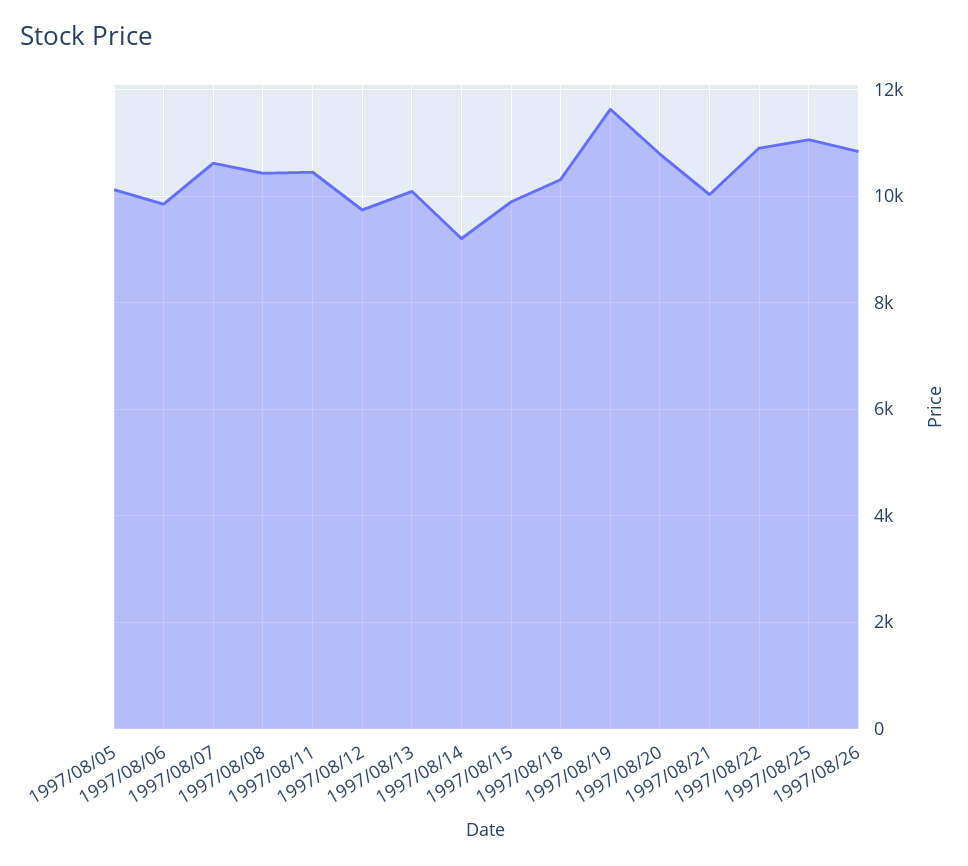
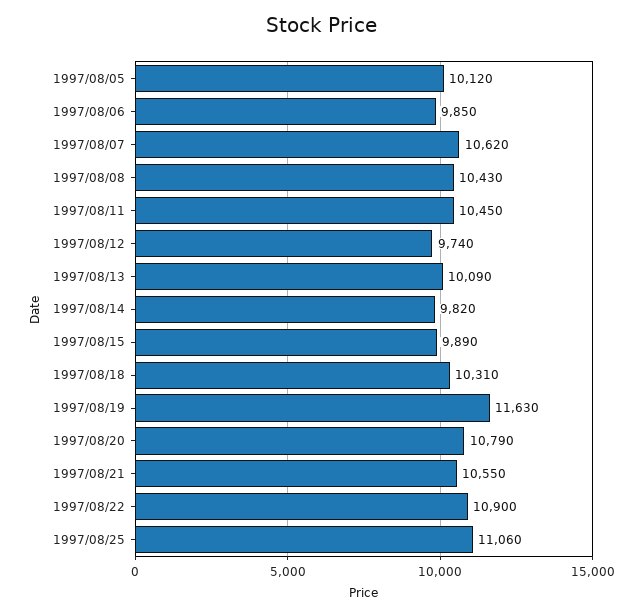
  {
    "1997/08/05": 10120,
    "1997/08/06": 9850,
    "1997/08/07": 10620,
    "1997/08/08": 10430,
    "1997/08/11": 10450,
    "1997/08/12": 9740,
    "1997/08/13": 10090,
-   "1997/08/14": 9200,
+   "1997/08/14": 9820,
    "1997/08/15": 9890,
    "1997/08/18": 10310,
    "1997/08/19": 11630,
    "1997/08/20": 10790,
-   "1997/08/21": 10000,
+   "1997/08/21": 10550,
    "1997/08/22": 10900,
-   "1997/08/25": 11060,
+   "1997/08/25": 11060
-   "1997/08/26": 10800
  }

